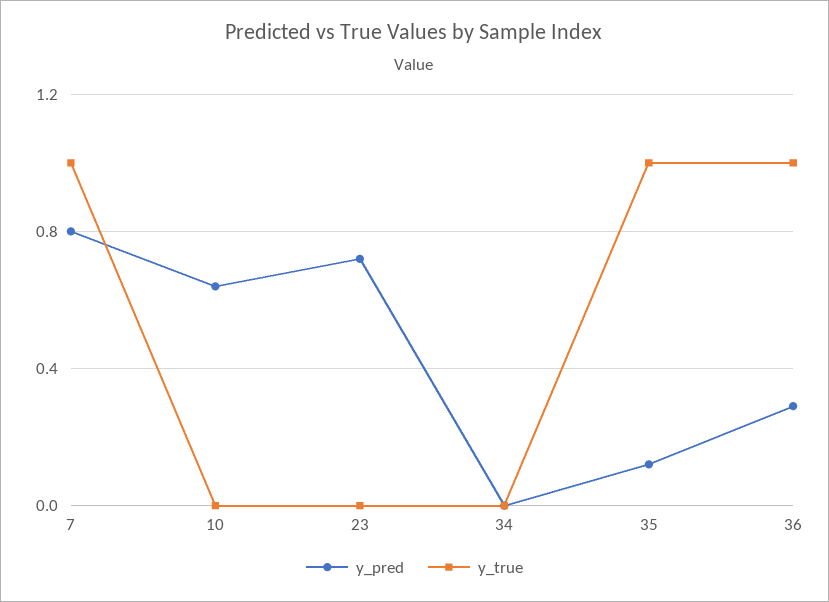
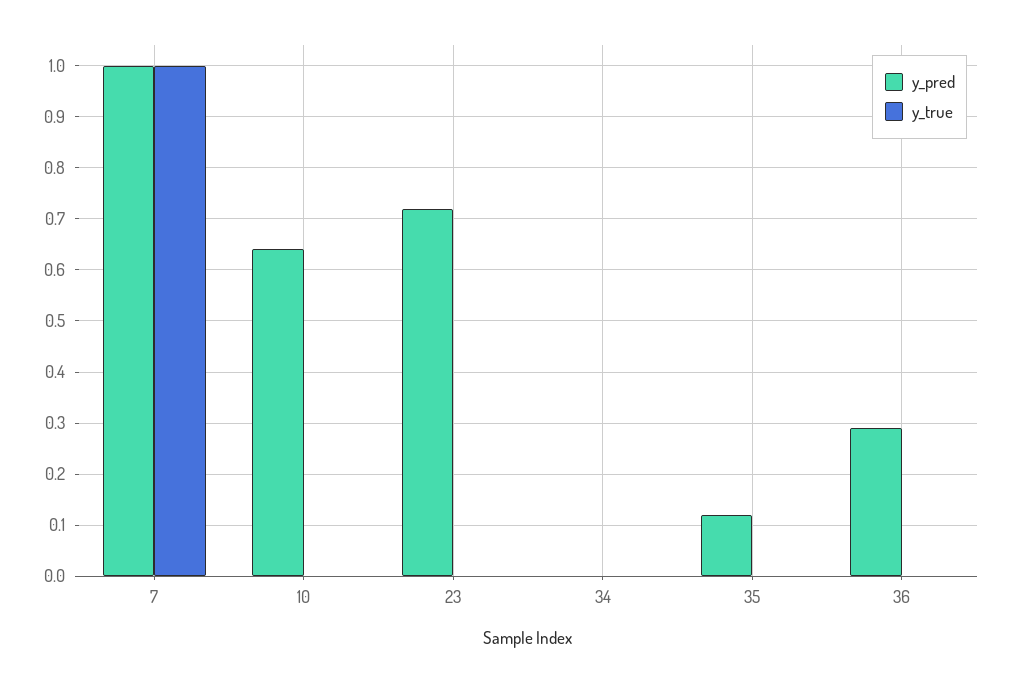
  {
    "y_pred": {
-     "7": 0.8,
+     "7": 1,
      "10": 0.65,
      "23": 0.7,
      "34": 0,
      "35": 0.1,
      "36": 0.3
    },
    "y_true": {
      "7": 1,
      "10": 0,
      "23": 0,
      "34": 0,
-     "35": 1,
+     "35": 0,
-     "36": 1
+     "36": 0
    }
  }

